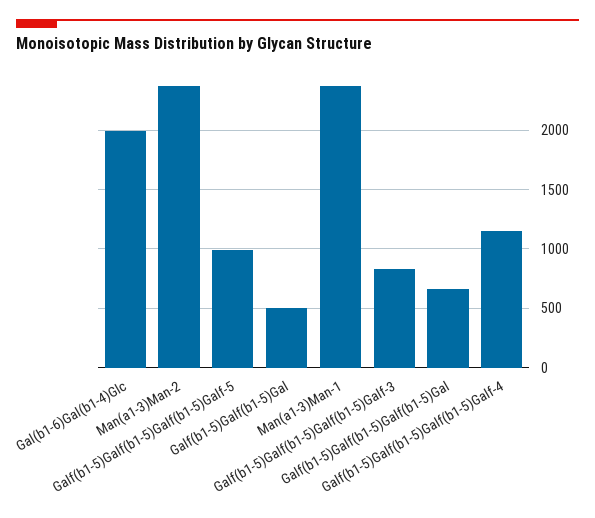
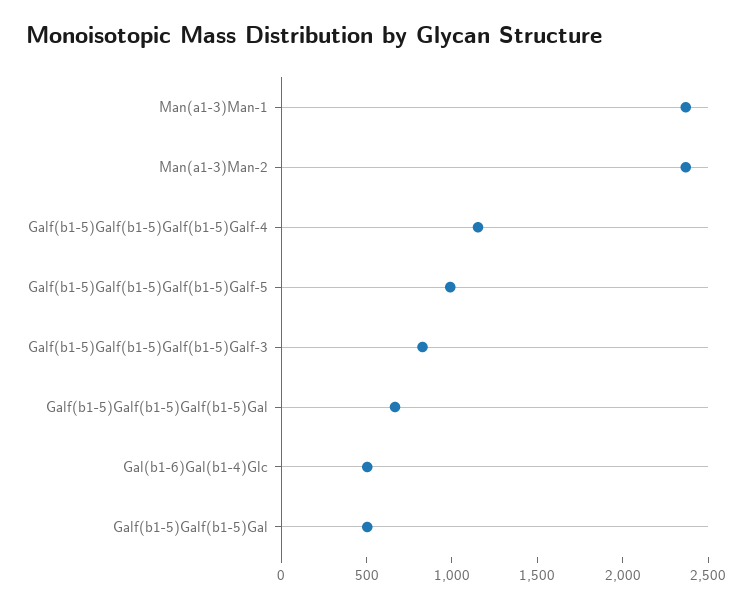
  {
-   "Gal(b1-6)Gal(b1-4)Glc": 2000,
+   "Gal(b1-6)Gal(b1-4)Glc": 500,
    "Man(a1-3)Man-2": 2400,
    "Galf(b1-5)Galf(b1-5)Galf(b1-5)Galf-5": 1000,
    "Galf(b1-5)Galf(b1-5)Gal": 500,
    "Man(a1-3)Man-1": 2400,
    "Galf(b1-5)Galf(b1-5)Galf(b1-5)Galf-3": 800,
    "Galf(b1-5)Galf(b1-5)Galf(b1-5)Gal": 700,
    "Galf(b1-5)Galf(b1-5)Galf(b1-5)Galf-4": 1200
  }

